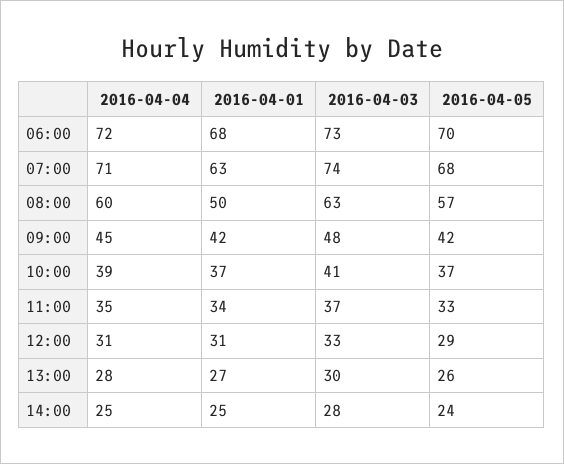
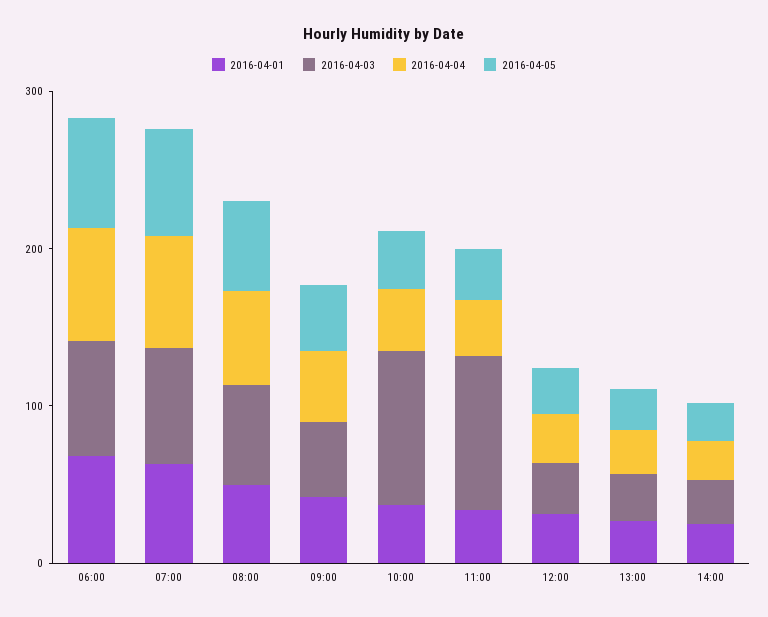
  {
    "2016-04-04": {
      "06:00": 72,
      "07:00": 71,
      "08:00": 60,
      "09:00": 45,
      "10:00": 39,
      "11:00": 35,
      "12:00": 31,
      "13:00": 28,
      "14:00": 25
    },
    "2016-04-01": {
      "06:00": 68,
      "07:00": 63,
      "08:00": 50,
      "09:00": 42,
      "10:00": 37,
      "11:00": 34,
      "12:00": 31,
      "13:00": 27,
      "14:00": 25
    },
    "2016-04-03": {
      "06:00": 73,
      "07:00": 74,
      "08:00": 63,
      "09:00": 48,
-     "10:00": 41,
+     "10:00": 100,
-     "11:00": 37,
+     "11:00": 100,
      "12:00": 33,
      "13:00": 30,
      "14:00": 28
    },
    "2016-04-05": {
      "06:00": 70,
      "07:00": 68,
      "08:00": 57,
      "09:00": 42,
      "10:00": 37,
      "11:00": 33,
      "12:00": 29,
      "13:00": 26,
      "14:00": 24
    }
  }

